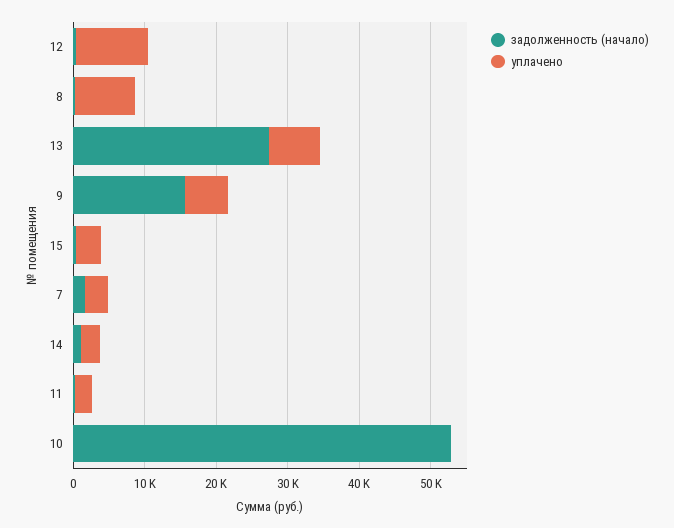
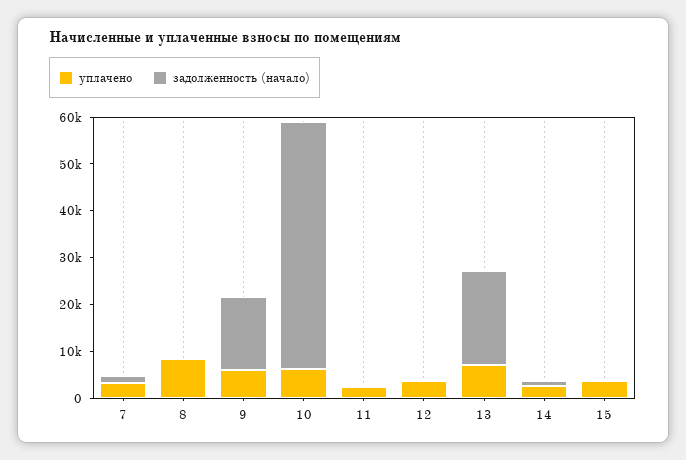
  {
    "задолженность (начало)": {
      "12": 0,
      "8": 0,
-     "13": 28000,
+     "13": 20000,
      "9": 16000,
      "15": 0,
      "7": 2000,
      "14": 2000,
      "11": 0,
      "10": 52000
    },
    "уплачено": {
-     "12": 10000,
+     "12": 4000,
      "8": 8000,
      "13": 8000,
      "9": 6000,
      "15": 4000,
      "7": 4000,
      "14": 2000,
      "11": 2000,
-     "10": 0
+     "10": 6000
    }
  }

